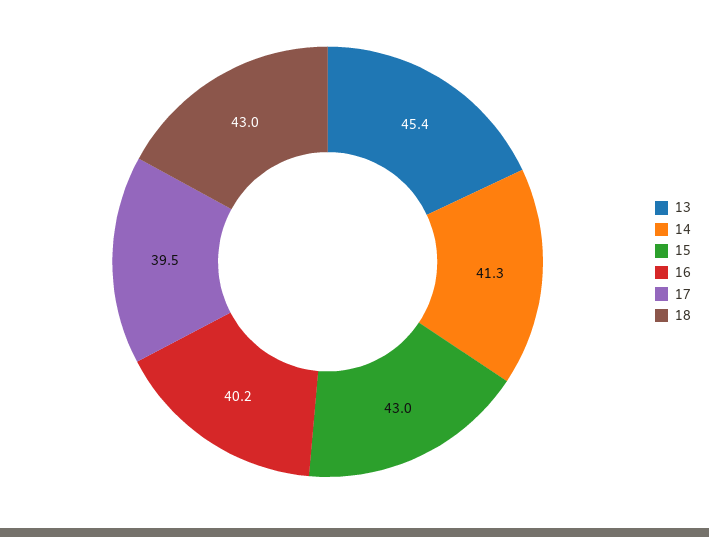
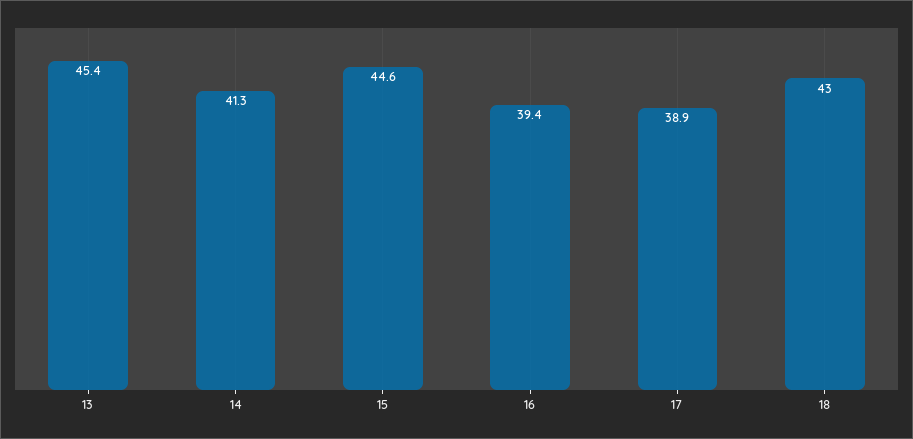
  {
    "13": 45.4,
    "14": 41.3,
-   "15": 43,
+   "15": 44.6,
-   "16": 40.2,
+   "16": 39.4,
-   "17": 39.5,
+   "17": 38.9,
    "18": 43
  }

